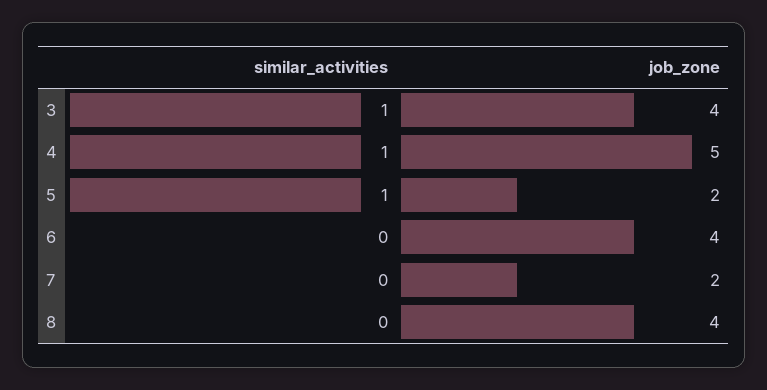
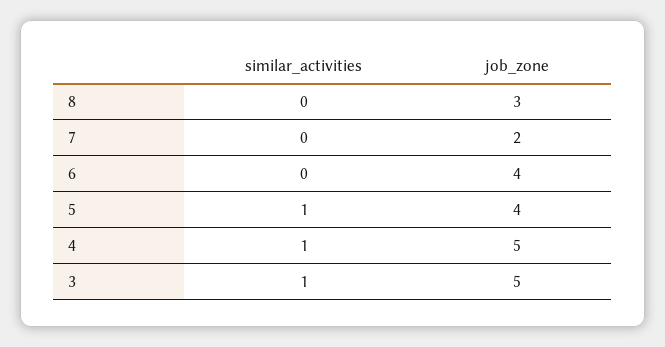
  {
    "similar_activities": {
      "3": 1,
      "4": 1,
      "5": 1,
      "6": 0,
      "7": 0,
      "8": 0
    },
    "job_zone": {
-     "3": 4,
+     "3": 5,
      "4": 5,
-     "5": 2,
+     "5": 4,
      "6": 4,
      "7": 2,
-     "8": 4
+     "8": 3
    }
  }

